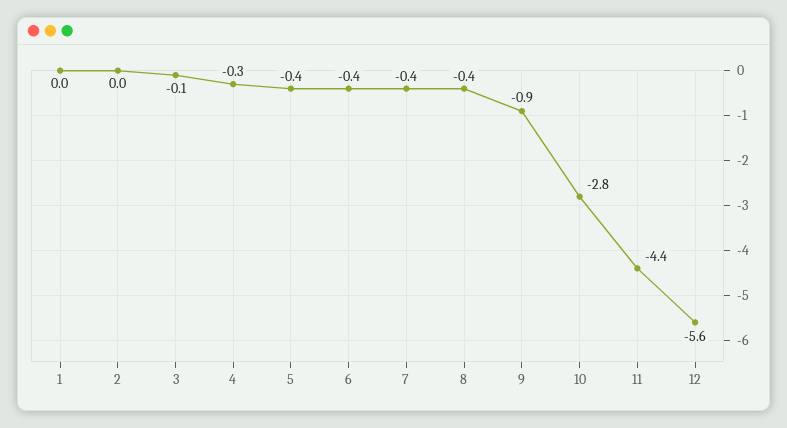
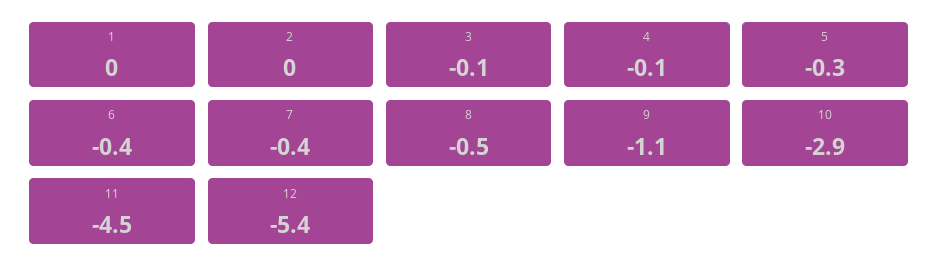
  {
    "1": 0,
    "2": 0,
    "3": -0.1,
-   "4": -0.3,
+   "4": -0.1,
-   "5": -0.4,
+   "5": -0.3,
    "6": -0.4,
    "7": -0.4,
-   "8": -0.4,
+   "8": -0.5,
-   "9": -0.9,
+   "9": -1.1,
-   "10": -2.8,
+   "10": -2.9,
-   "11": -4.4,
+   "11": -4.5,
-   "12": -5.6
+   "12": -5.4
  }

